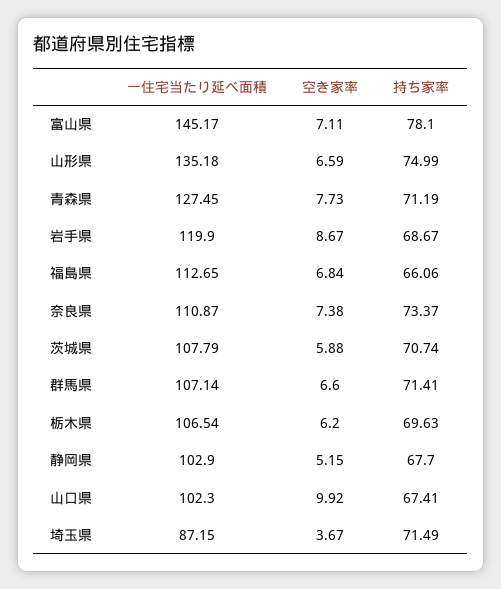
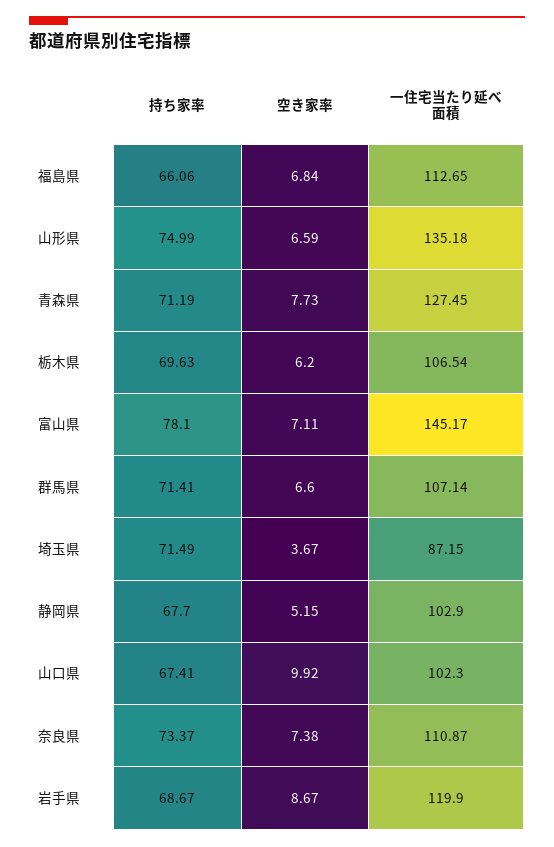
  {
    "一住宅当たり延べ面積": {
      "富山県": 145.17,
      "山形県": 135.18,
      "青森県": 127.45,
      "岩手県": 119.9,
      "福島県": 112.65,
      "奈良県": 110.87,
-     "茨城県": 107.79,
      "群馬県": 107.14,
      "栃木県": 106.54,
      "静岡県": 102.9,
      "山口県": 102.3,
      "埼玉県": 87.15
    },
    "空き家率": {
      "富山県": 7.11,
      "山形県": 6.59,
      "青森県": 7.73,
      "岩手県": 8.67,
      "福島県": 6.84,
      "奈良県": 7.38,
-     "茨城県": 5.88,
      "群馬県": 6.6,
      "栃木県": 6.2,
      "静岡県": 5.15,
      "山口県": 9.92,
      "埼玉県": 3.67
    },
    "持ち家率": {
      "富山県": 78.1,
      "山形県": 74.99,
      "青森県": 71.19,
      "岩手県": 68.67,
      "福島県": 66.06,
      "奈良県": 73.37,
-     "茨城県": 70.74,
      "群馬県": 71.41,
      "栃木県": 69.63,
      "静岡県": 67.7,
      "山口県": 67.41,
      "埼玉県": 71.49
    }
  }

